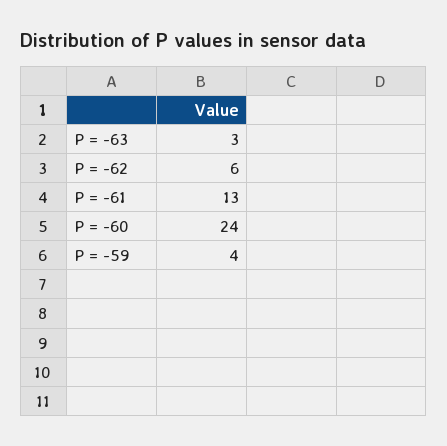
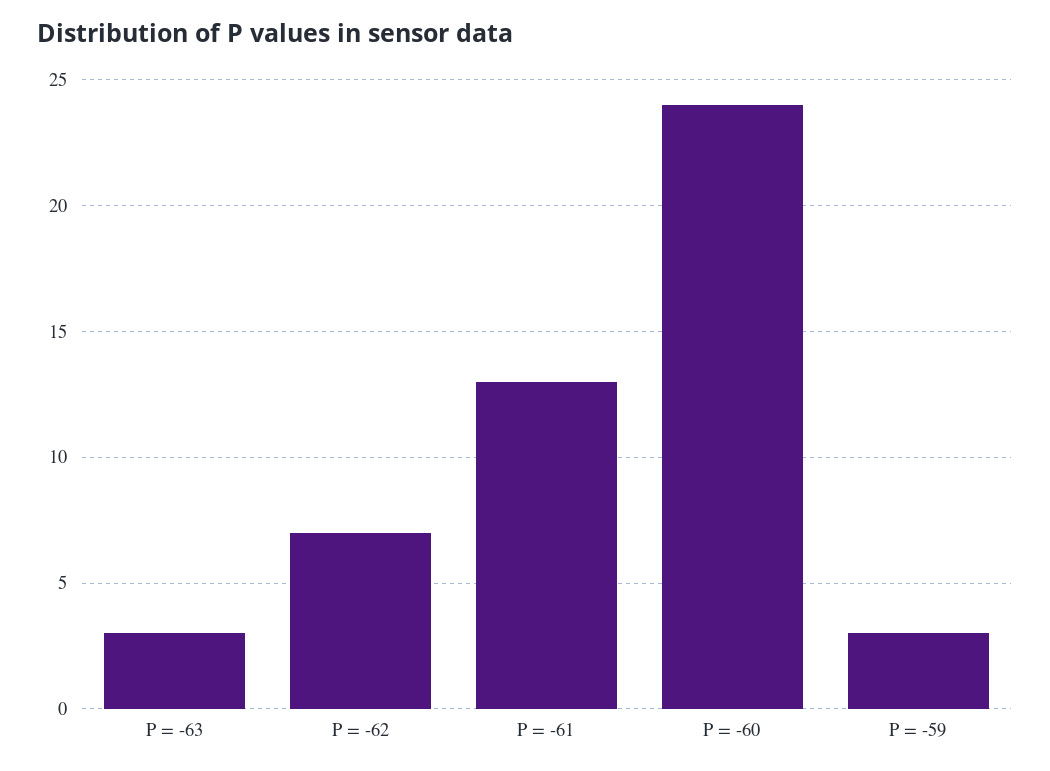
  {
    "P = -63": 3,
-   "P = -62": 6,
+   "P = -62": 7,
    "P = -61": 13,
    "P = -60": 24,
-   "P = -59": 4
+   "P = -59": 3
  }

